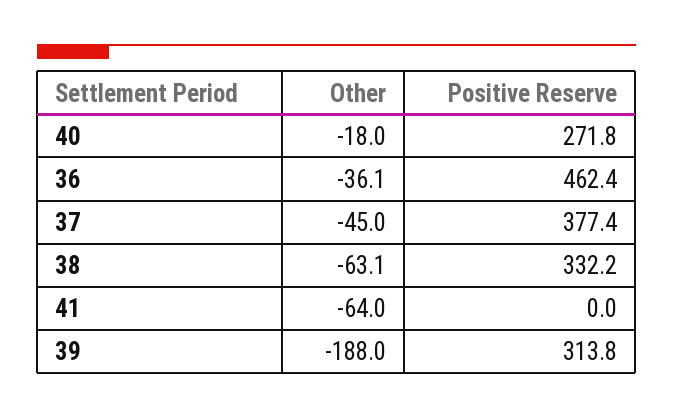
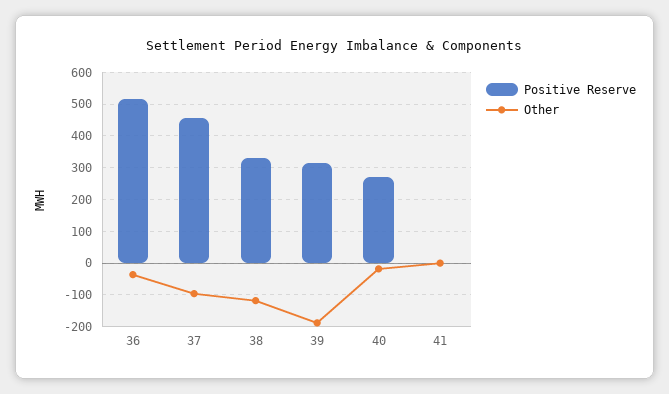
  {
    "Other": {
      "40": -18,
      "36": -36.1,
-     "37": -45,
+     "37": -100,
-     "38": -63.1,
+     "38": -120,
-     "41": -64,
+     "41": 0,
      "39": -188
    },
    "Positive Reserve": {
      "40": 271.8,
-     "36": 462.4,
+     "36": 520,
-     "37": 377.4,
+     "37": 460,
      "38": 332.2,
      "41": 0,
      "39": 313.8
    }
  }

